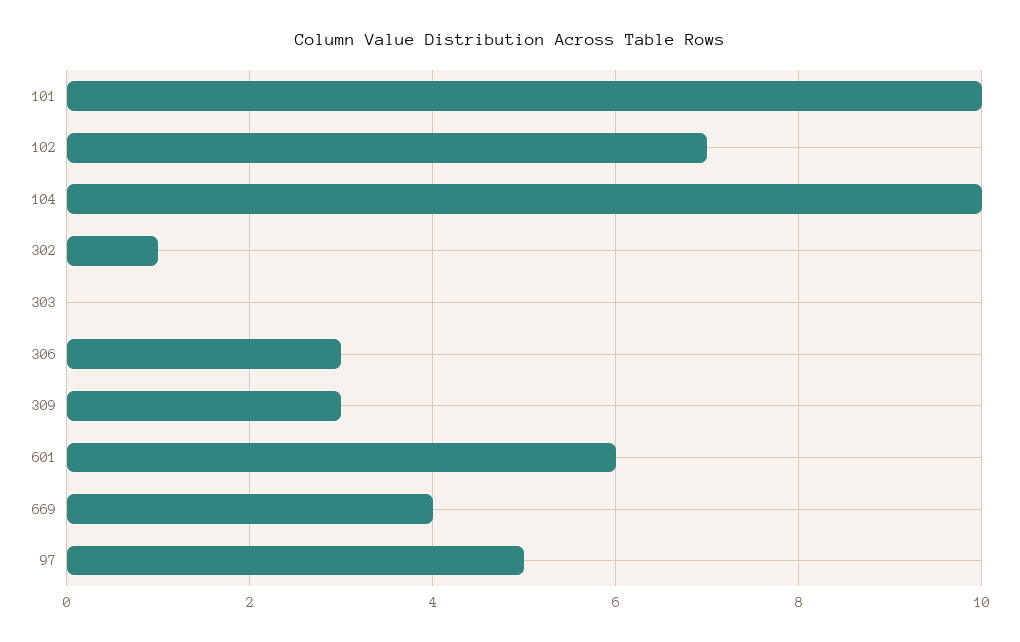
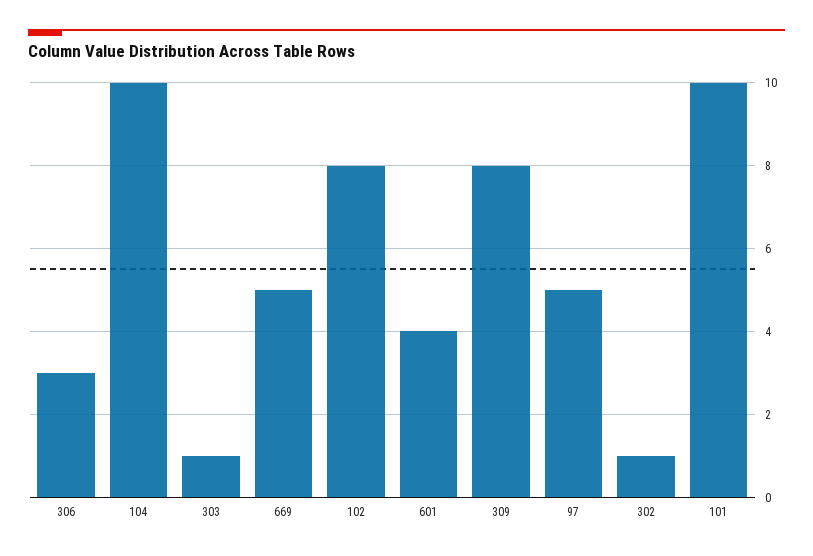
  {
    "101": 10,
-   "102": 7,
+   "102": 8,
    "104": 10,
    "302": 1,
-   "303": 0,
+   "303": 1,
    "306": 3,
-   "309": 3,
+   "309": 8,
-   "601": 6,
+   "601": 4,
-   "669": 4,
+   "669": 5,
    "97": 5
  }

